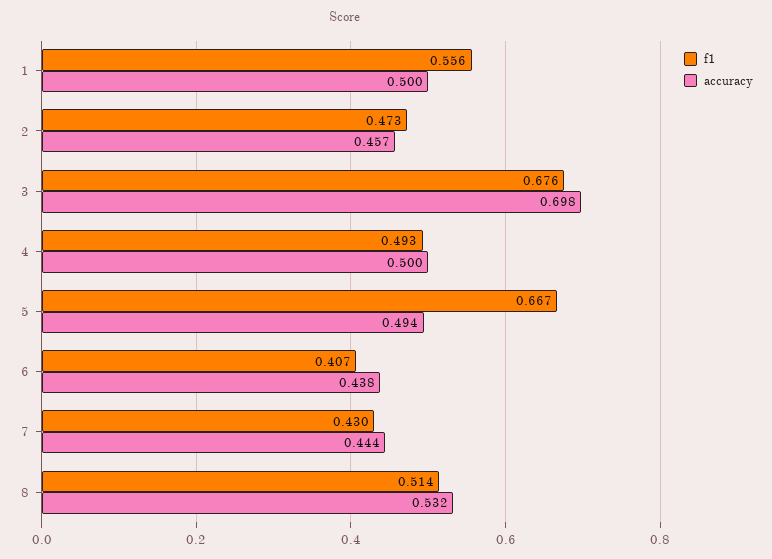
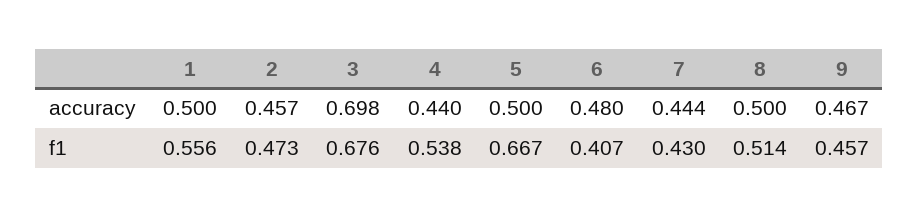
  {
    "f1": {
      "1": 0.556,
      "2": 0.473,
      "3": 0.676,
-     "4": 0.493,
+     "4": 0.538,
      "5": 0.667,
      "6": 0.407,
      "7": 0.43,
-     "8": 0.514
+     "8": 0.514,
+     "9": 0.457
    },
    "accuracy": {
      "1": 0.5,
      "2": 0.457,
      "3": 0.698,
-     "4": 0.5,
+     "4": 0.44,
-     "5": 0.494,
+     "5": 0.5,
-     "6": 0.438,
+     "6": 0.48,
      "7": 0.444,
-     "8": 0.532
+     "8": 0.5,
+     "9": 0.467
    }
  }

